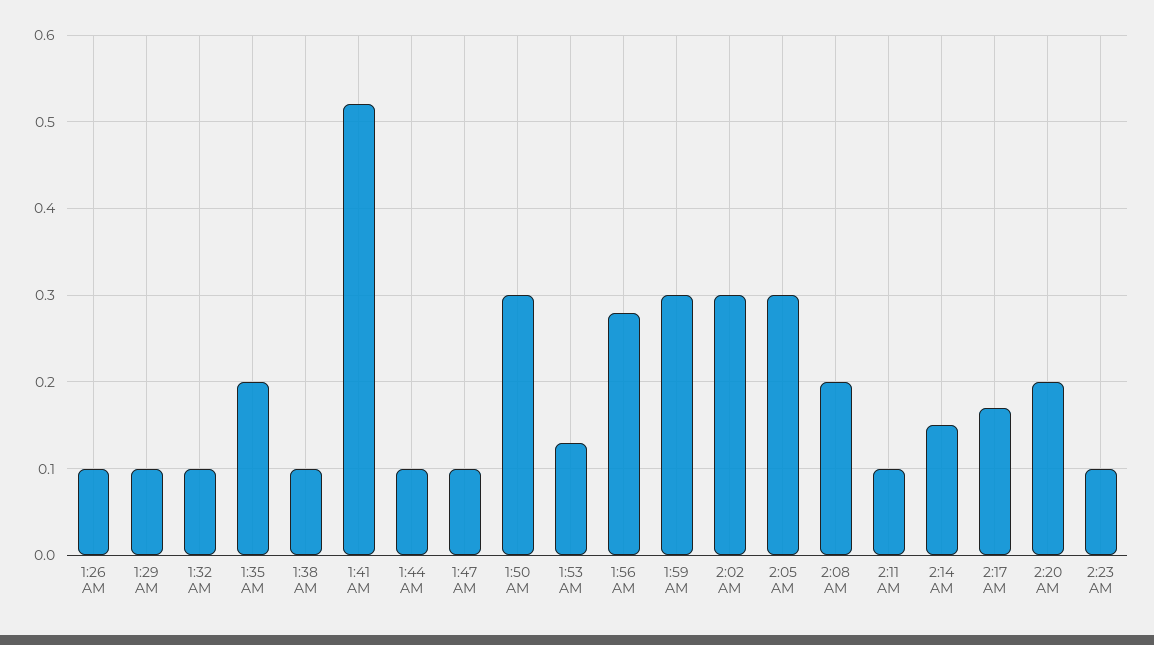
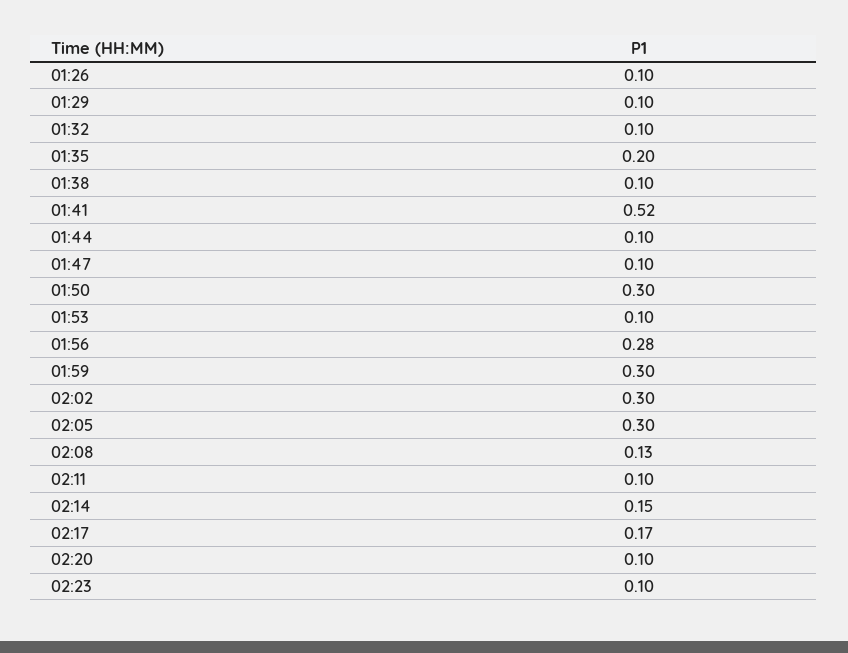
  {
    "1:26 AM": 0.1,
    "1:29 AM": 0.1,
    "1:32 AM": 0.1,
    "1:35 AM": 0.2,
    "1:38 AM": 0.1,
    "1:41 AM": 0.52,
    "1:44 AM": 0.1,
    "1:47 AM": 0.1,
    "1:50 AM": 0.3,
-   "1:53 AM": 0.13,
+   "1:53 AM": 0.1,
    "1:56 AM": 0.28,
    "1:59 AM": 0.3,
    "2:02 AM": 0.3,
    "2:05 AM": 0.3,
-   "2:08 AM": 0.2,
+   "2:08 AM": 0.13,
    "2:11 AM": 0.1,
    "2:14 AM": 0.15,
    "2:17 AM": 0.17,
-   "2:20 AM": 0.2,
+   "2:20 AM": 0.1,
    "2:23 AM": 0.1
  }

